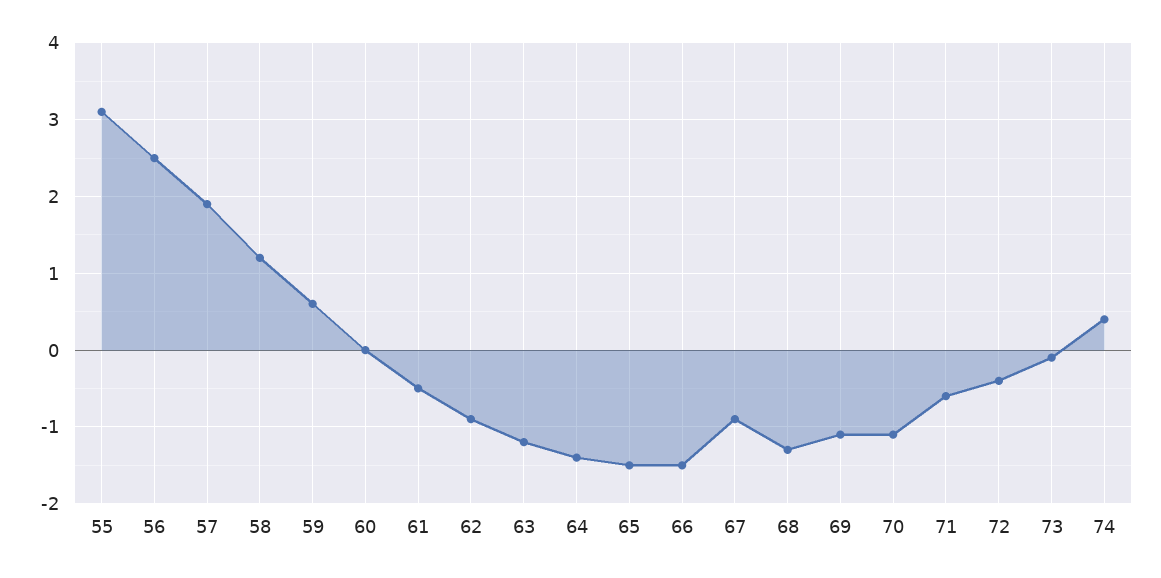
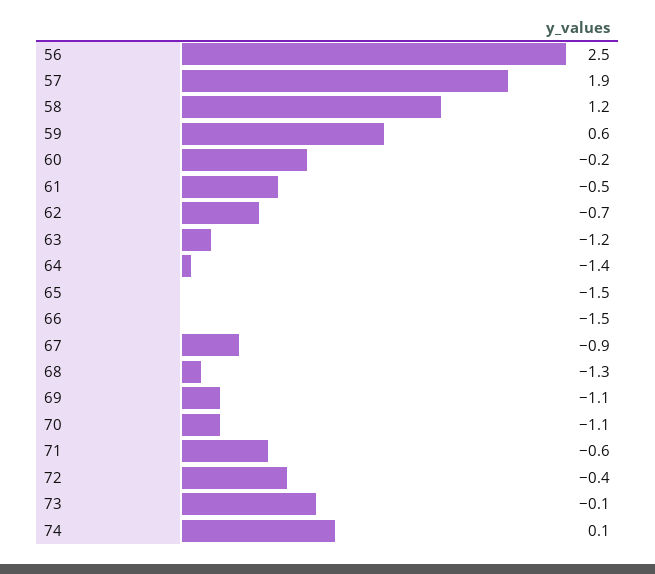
  {
-   "55": 3.1,
    "56": 2.5,
    "57": 1.9,
    "58": 1.2,
    "59": 0.6,
-   "60": 0,
+   "60": -0.2,
    "61": -0.5,
-   "62": -0.9,
+   "62": -0.7,
    "63": -1.2,
    "64": -1.4,
    "65": -1.5,
    "66": -1.5,
    "67": -0.9,
    "68": -1.3,
    "69": -1.1,
    "70": -1.1,
    "71": -0.6,
    "72": -0.4,
    "73": -0.1,
-   "74": 0.4
+   "74": 0.1
  }

